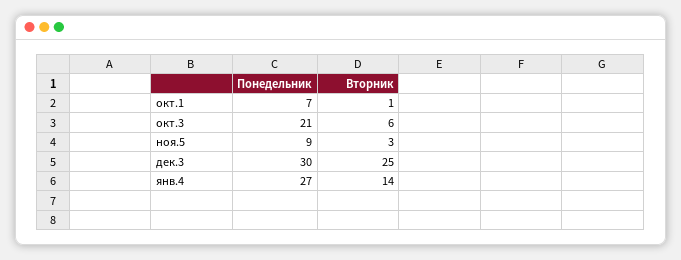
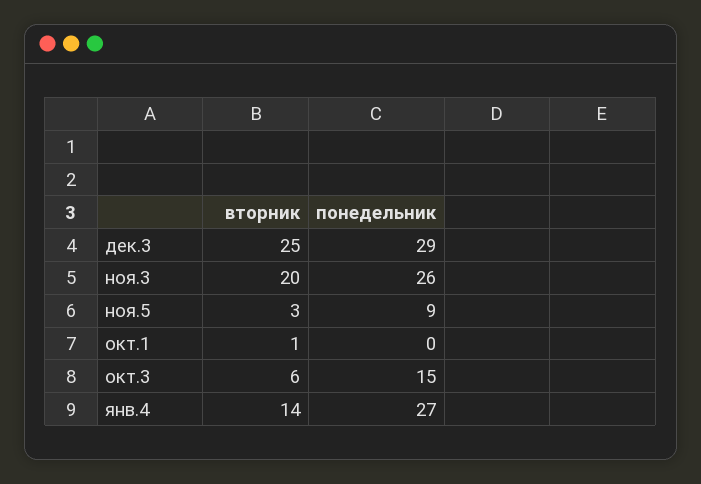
  {
    "Понедельник": {
-     "окт.1": 7,
+     "окт.1": 0,
-     "окт.3": 21,
+     "окт.3": 15,
      "ноя.5": 9,
-     "дек.3": 30,
+     "дек.3": 29,
-     "янв.4": 27
+     "янв.4": 27,
+     "ноя.3": 26
    },
    "Вторник": {
      "окт.1": 1,
      "окт.3": 6,
      "ноя.5": 3,
      "дек.3": 25,
-     "янв.4": 14
+     "янв.4": 14,
+     "ноя.3": 20
    }
  }

